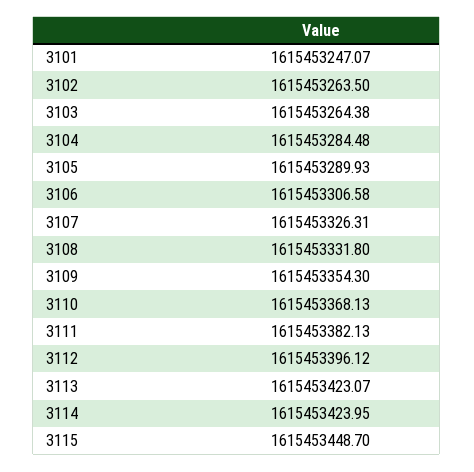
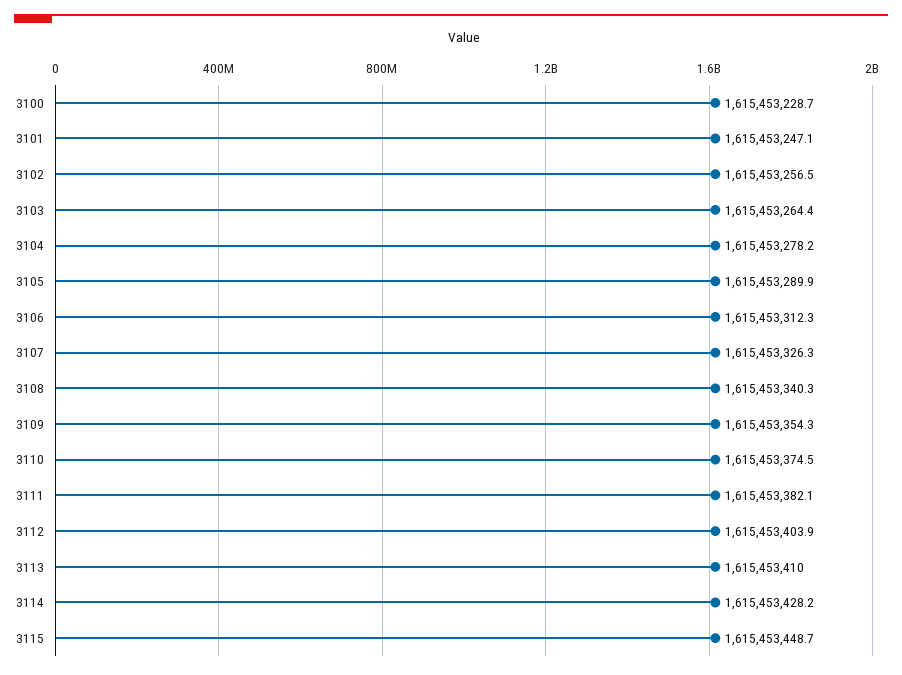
  {
    "3101": 1615453247.07,
-   "3102": 1615453263.5,
+   "3102": 1615453256.5,
    "3103": 1615453264.38,
-   "3104": 1615453284.48,
+   "3104": 1615453278.2,
    "3105": 1615453289.93,
-   "3106": 1615453306.58,
+   "3106": 1615453312.3,
    "3107": 1615453326.31,
-   "3108": 1615453331.8,
+   "3108": 1615453340.3,
    "3109": 1615453354.3,
-   "3110": 1615453368.13,
+   "3110": 1615453374.5,
    "3111": 1615453382.13,
-   "3112": 1615453396.12,
+   "3112": 1615453403.9,
-   "3113": 1615453423.07,
+   "3113": 1615453410,
-   "3114": 1615453423.95,
+   "3114": 1615453428.2,
-   "3115": 1615453448.7
+   "3115": 1615453448.7,
+   "3100": 1615453228.7
  }

